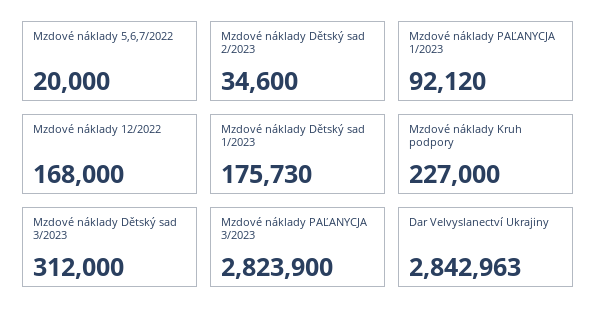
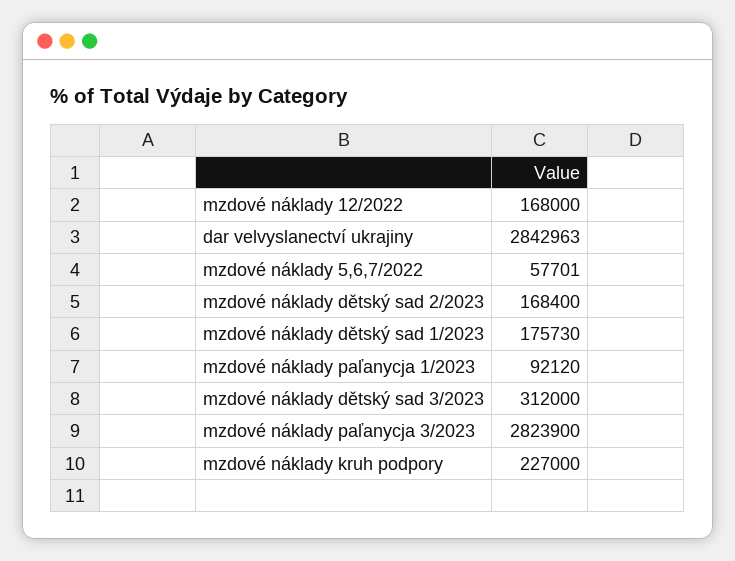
  {
-   "Mzdové náklady 5,6,7/2022": 20000,
+   "Mzdové náklady 5,6,7/2022": 57701,
-   "Mzdové náklady Dětský sad 2/2023": 34600,
+   "Mzdové náklady Dětský sad 2/2023": 168400,
    "Mzdové náklady PAĽANYCJA 1/2023": 92120,
    "Mzdové náklady 12/2022": 168000,
    "Mzdové náklady Dětský sad 1/2023": 175730,
    "Mzdové náklady Kruh podpory": 227000,
    "Mzdové náklady Dětský sad 3/2023": 312000,
    "Mzdové náklady PAĽANYCJA 3/2023": 2823900,
    "Dar Velvyslanectví Ukrajiny": 2842963
  }

